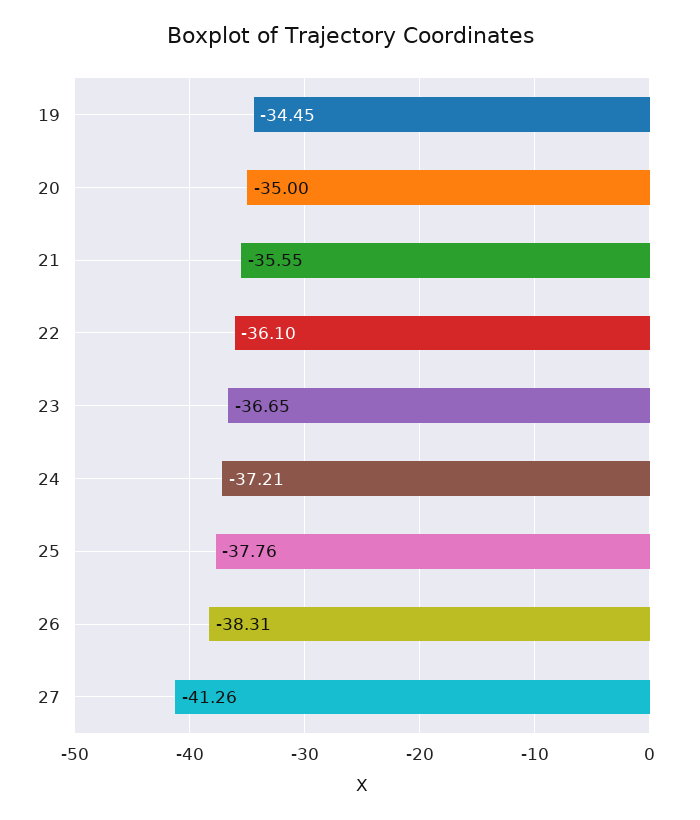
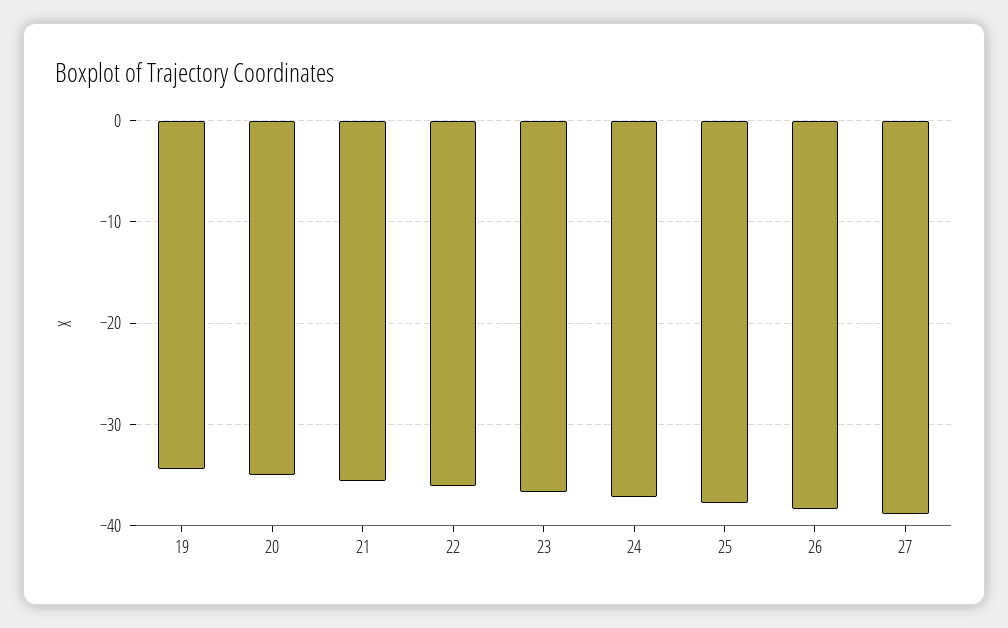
  {
    "19": -34.45,
    "20": -35,
    "21": -35.55,
    "22": -36.1,
    "23": -36.65,
    "24": -37.21,
    "25": -37.76,
    "26": -38.31,
-   "27": -41.26
+   "27": -39
  }

